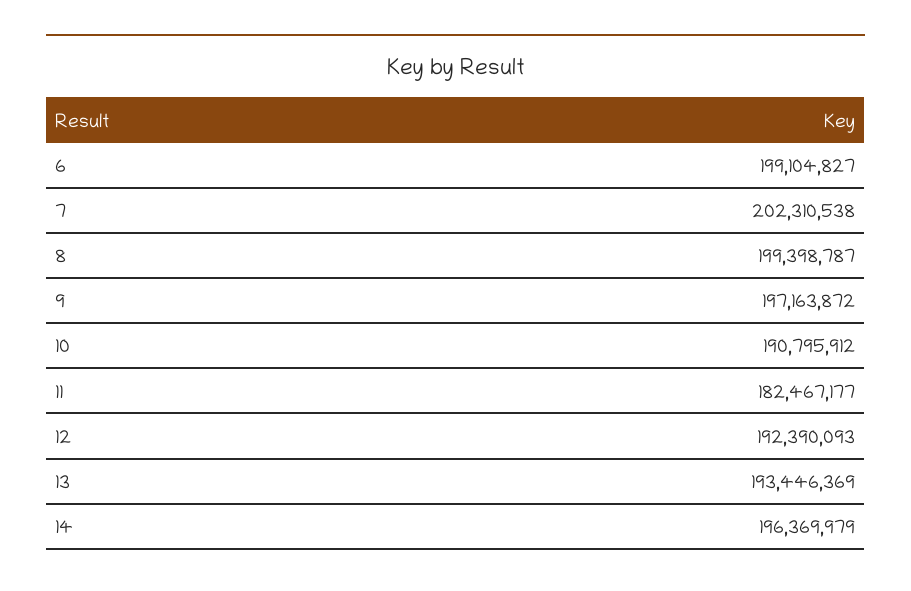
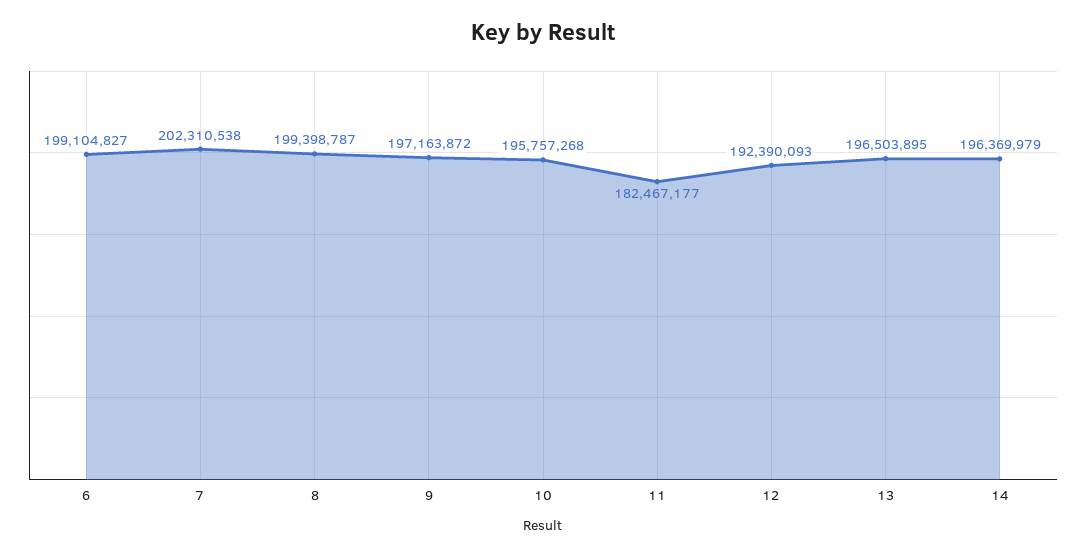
  {
    "6": 199104827,
    "7": 202310538,
    "8": 199398787,
    "9": 197163872,
-   "10": 190795912,
+   "10": 195757268,
    "11": 182467177,
    "12": 192390093,
-   "13": 193446369,
+   "13": 196503895,
    "14": 196369979
  }

